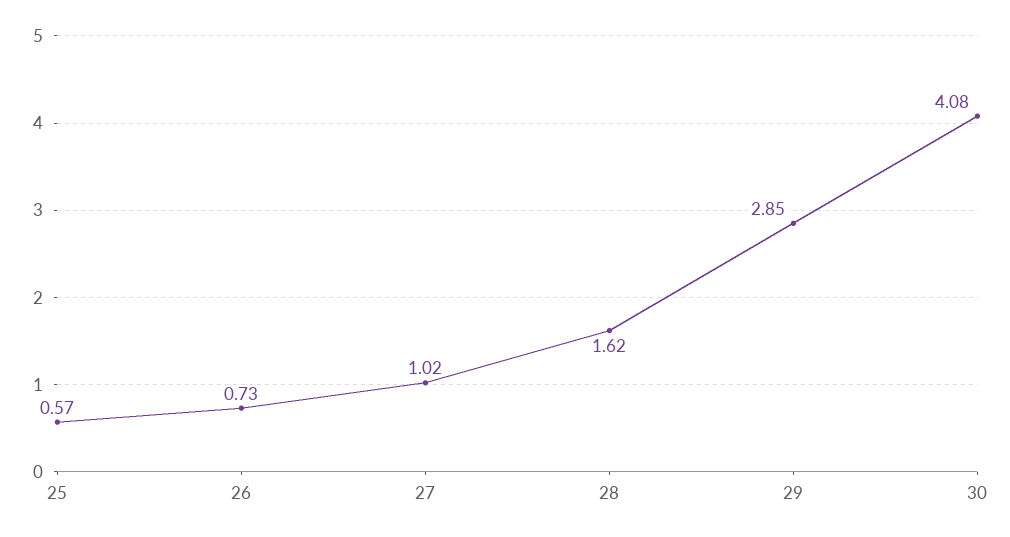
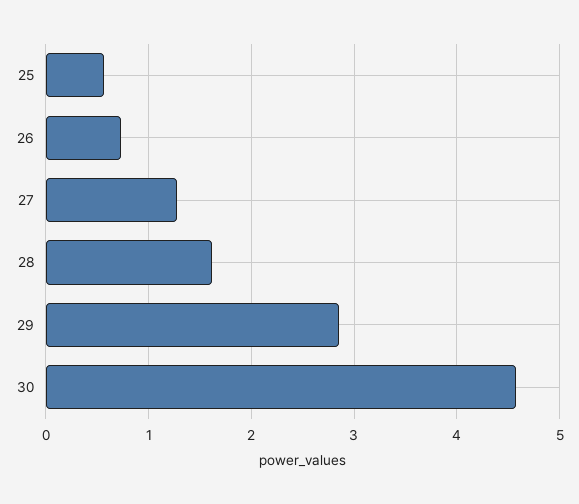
  {
    "25": 0.57,
    "26": 0.73,
-   "27": 1.02,
+   "27": 1.3,
    "28": 1.62,
    "29": 2.85,
-   "30": 4.08
+   "30": 4.6
  }

